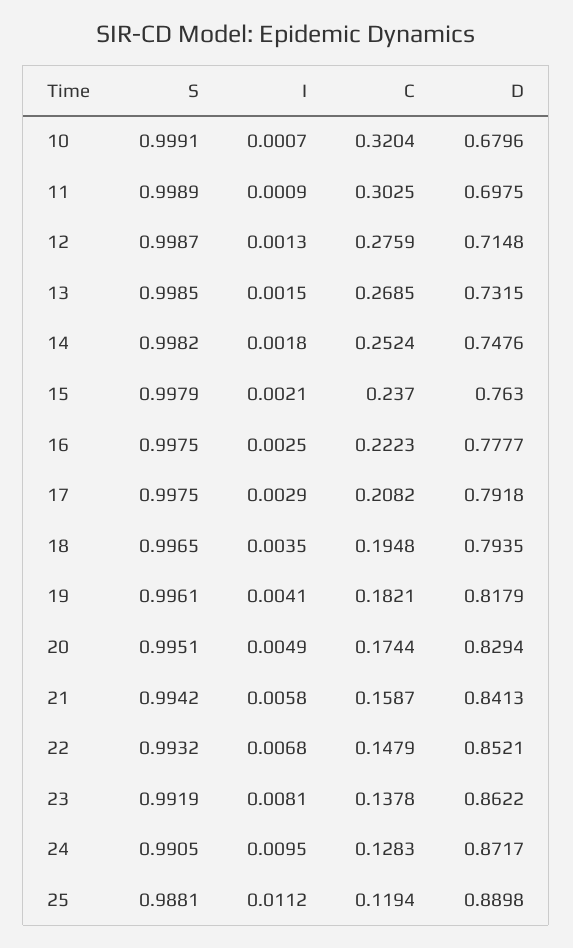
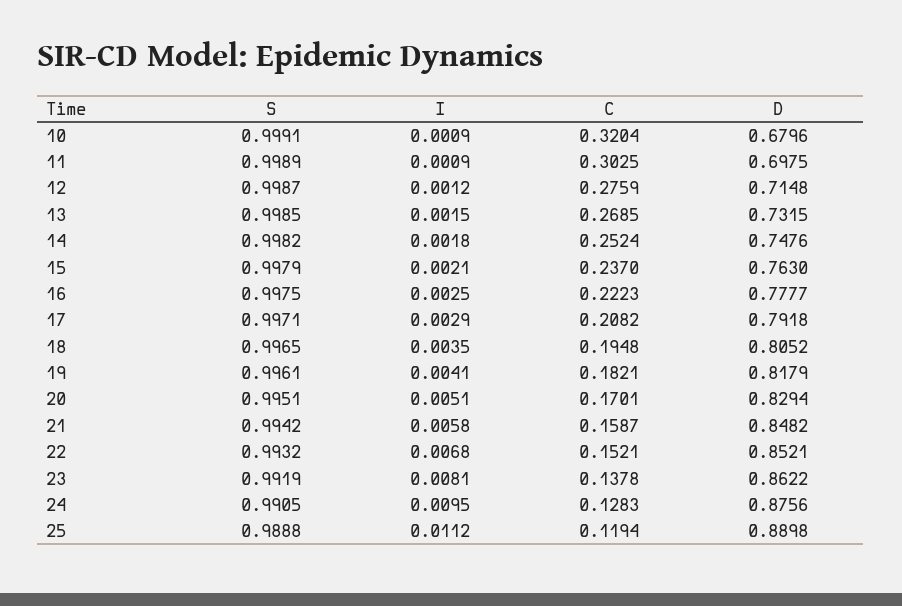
  {
    "S": {
      "10": 0.9991,
      "11": 0.9989,
      "12": 0.9987,
      "13": 0.9985,
      "14": 0.9982,
      "15": 0.9979,
      "16": 0.9975,
-     "17": 0.9975,
+     "17": 0.9971,
      "18": 0.9965,
      "19": 0.9961,
      "20": 0.9951,
      "21": 0.9942,
      "22": 0.9932,
      "23": 0.9919,
      "24": 0.9905,
-     "25": 0.9881
+     "25": 0.9888
    },
    "I": {
-     "10": 0.0007,
+     "10": 0.0009,
      "11": 0.0009,
-     "12": 0.0013,
+     "12": 0.0012,
      "13": 0.0015,
      "14": 0.0018,
      "15": 0.0021,
      "16": 0.0025,
      "17": 0.0029,
      "18": 0.0035,
      "19": 0.0041,
-     "20": 0.0049,
+     "20": 0.0051,
      "21": 0.0058,
      "22": 0.0068,
      "23": 0.0081,
      "24": 0.0095,
      "25": 0.0112
    },
    "C": {
      "10": 0.3204,
      "11": 0.3025,
      "12": 0.2759,
      "13": 0.2685,
      "14": 0.2524,
      "15": 0.237,
      "16": 0.2223,
      "17": 0.2082,
      "18": 0.1948,
      "19": 0.1821,
-     "20": 0.1744,
+     "20": 0.1701,
      "21": 0.1587,
-     "22": 0.1479,
+     "22": 0.1521,
      "23": 0.1378,
      "24": 0.1283,
      "25": 0.1194
    },
    "D": {
      "10": 0.6796,
      "11": 0.6975,
      "12": 0.7148,
      "13": 0.7315,
      "14": 0.7476,
      "15": 0.763,
      "16": 0.7777,
      "17": 0.7918,
-     "18": 0.7935,
+     "18": 0.8052,
      "19": 0.8179,
      "20": 0.8294,
-     "21": 0.8413,
+     "21": 0.8482,
      "22": 0.8521,
      "23": 0.8622,
-     "24": 0.8717,
+     "24": 0.8756,
      "25": 0.8898
    }
  }

